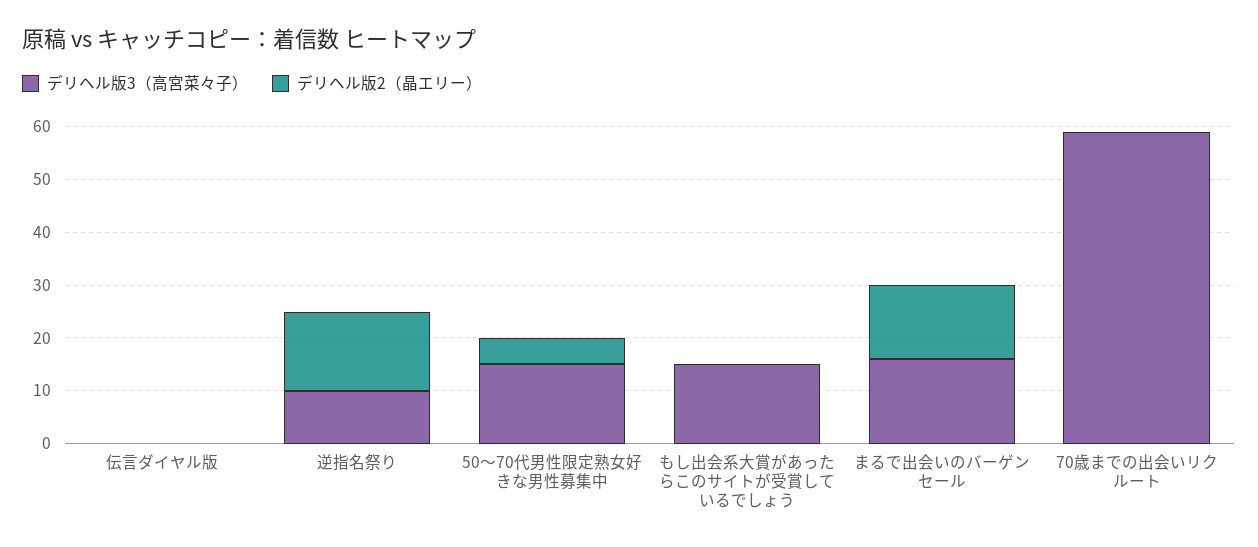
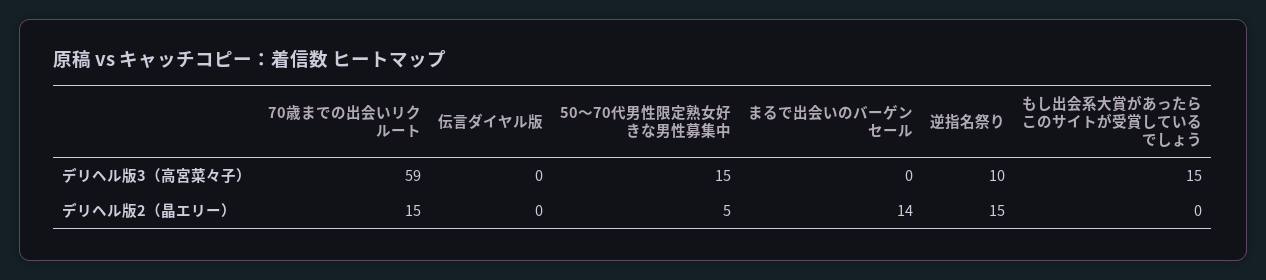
  {
    "デリヘル版3（高宮菜々子）": {
      "伝言ダイヤル版": 0,
      "逆指名祭り": 10,
      "50〜70代男性限定熟女好きな男性募集中": 15,
      "もし出会系大賞があったらこのサイトが受賞しているでしょう": 15,
-     "まるで出会いのバーゲンセール": 15,
+     "まるで出会いのバーゲンセール": 0,
      "70歳までの出会いリクルート": 59
    },
    "デリヘル版2（晶エリー）": {
      "伝言ダイヤル版": 0,
      "逆指名祭り": 15,
      "50〜70代男性限定熟女好きな男性募集中": 5,
      "もし出会系大賞があったらこのサイトが受賞しているでしょう": 0,
      "まるで出会いのバーゲンセール": 14,
-     "70歳までの出会いリクルート": 0
+     "70歳までの出会いリクルート": 15
    }
  }

